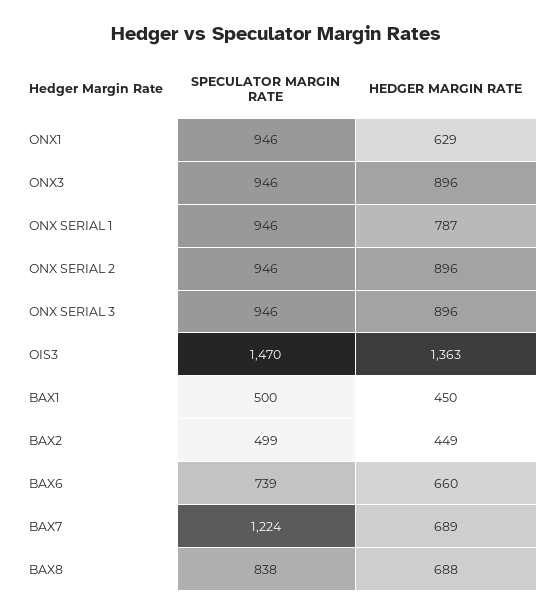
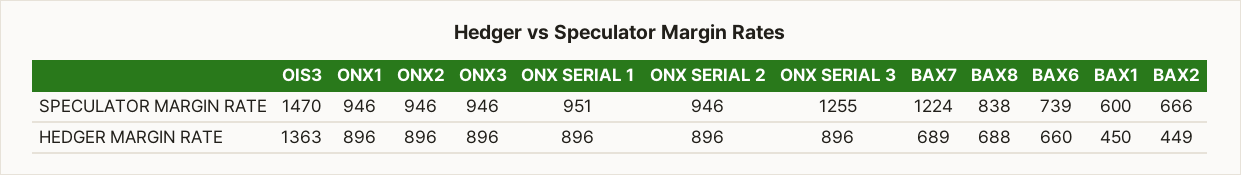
  {
    "SPECULATOR MARGIN RATE": {
      "ONX1": 946,
      "ONX3": 946,
-     "ONX SERIAL 1": 946,
+     "ONX SERIAL 1": 951,
      "ONX SERIAL 2": 946,
-     "ONX SERIAL 3": 946,
+     "ONX SERIAL 3": 1255,
      "OIS3": 1470,
-     "BAX1": 500,
+     "BAX1": 600,
-     "BAX2": 499,
+     "BAX2": 666,
      "BAX6": 739,
      "BAX7": 1224,
-     "BAX8": 838
+     "BAX8": 838,
+     "ONX2": 946
    },
    "HEDGER MARGIN RATE": {
-     "ONX1": 629,
+     "ONX1": 896,
      "ONX3": 896,
-     "ONX SERIAL 1": 787,
+     "ONX SERIAL 1": 896,
      "ONX SERIAL 2": 896,
      "ONX SERIAL 3": 896,
      "OIS3": 1363,
      "BAX1": 450,
      "BAX2": 449,
      "BAX6": 660,
      "BAX7": 689,
-     "BAX8": 688
+     "BAX8": 688,
+     "ONX2": 896
    }
  }

